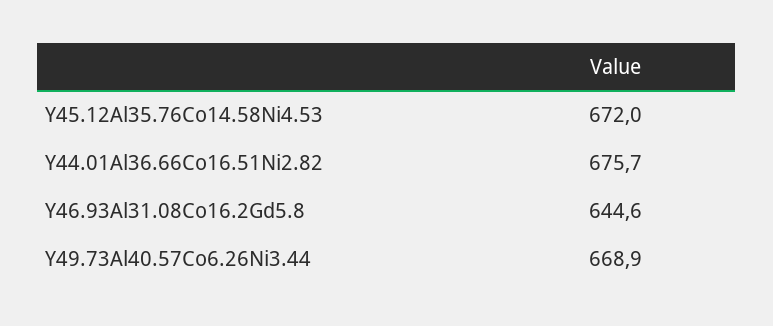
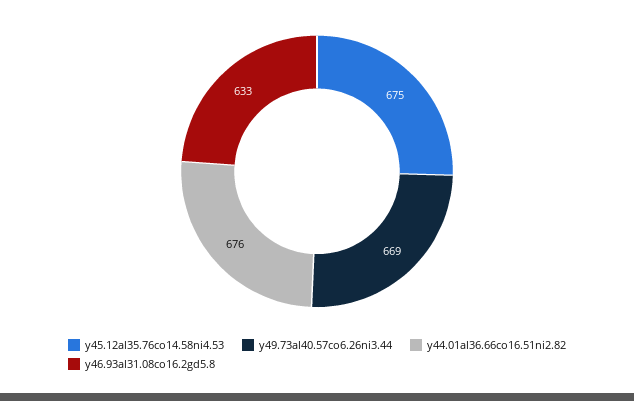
  {
-   "Y45.12Al35.76Co14.58Ni4.53": 672,
+   "Y45.12Al35.76Co14.58Ni4.53": 675,
    "Y44.01Al36.66Co16.51Ni2.82": 675.7,
-   "Y46.93Al31.08Co16.2Gd5.8": 644.6,
+   "Y46.93Al31.08Co16.2Gd5.8": 633,
    "Y49.73Al40.57Co6.26Ni3.44": 668.9
  }

